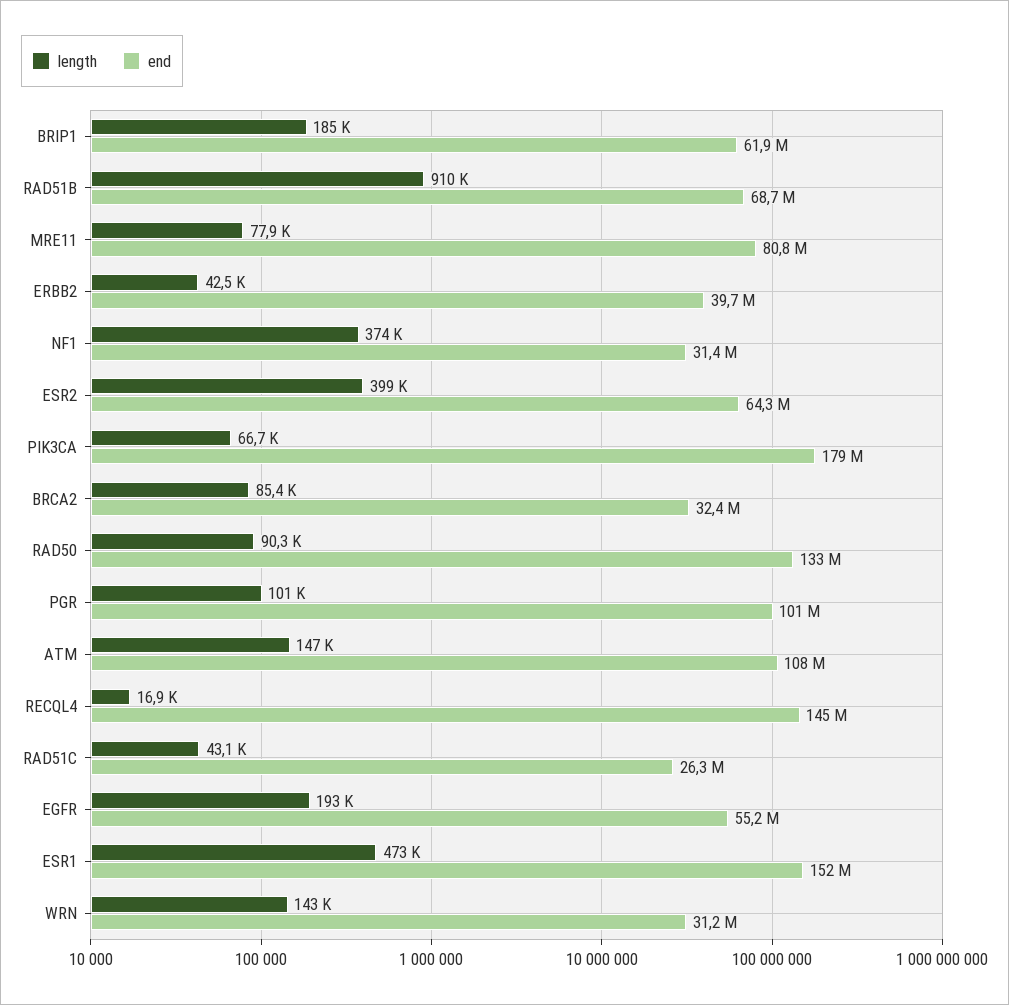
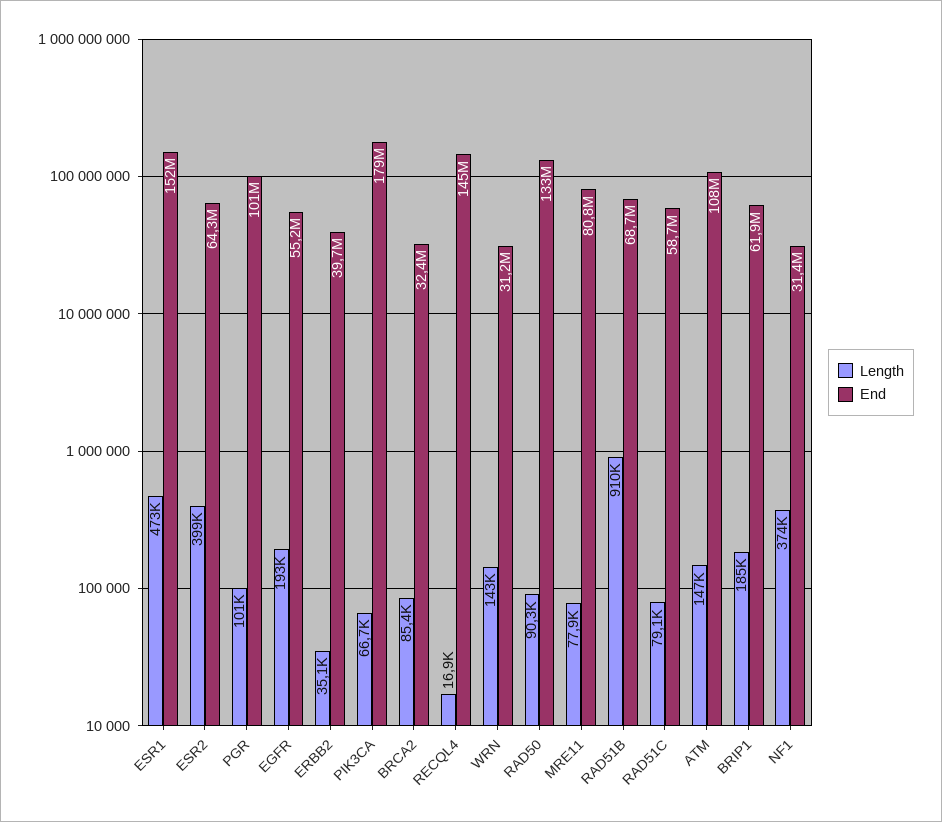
  {
    "length": {
      "BRIP1": 185000,
      "RAD51B": 910000,
      "MRE11": 77900,
-     "ERBB2": 42500,
+     "ERBB2": 35100,
      "NF1": 374000,
      "ESR2": 399000,
      "PIK3CA": 66700,
      "BRCA2": 85400,
      "RAD50": 90300,
      "PGR": 101000,
      "ATM": 147000,
      "RECQL4": 16900,
-     "RAD51C": 43100,
+     "RAD51C": 79100,
      "EGFR": 193000,
      "ESR1": 473000,
      "WRN": 143000
    },
    "end": {
      "BRIP1": 61900000,
      "RAD51B": 68700000,
      "MRE11": 80800000,
      "ERBB2": 39700000,
      "NF1": 31400000,
      "ESR2": 64300000,
      "PIK3CA": 179000000,
      "BRCA2": 32400000,
      "RAD50": 133000000,
      "PGR": 101000000,
      "ATM": 108000000,
      "RECQL4": 145000000,
-     "RAD51C": 26300000,
+     "RAD51C": 58700000,
      "EGFR": 55200000,
      "ESR1": 152000000,
      "WRN": 31200000
    }
  }

